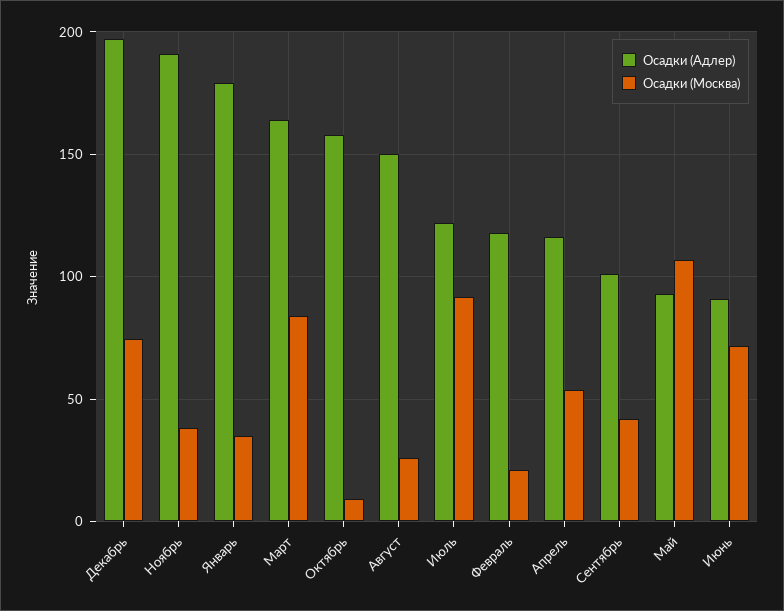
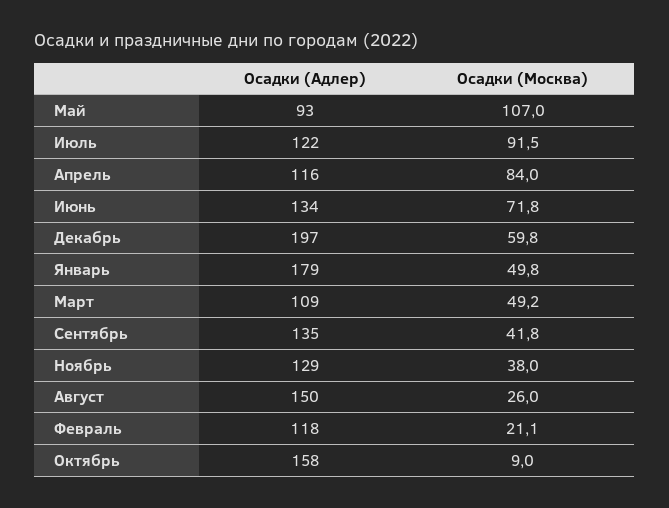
  {
    "Осадки (Адлер)": {
      "Декабрь": 197,
-     "Ноябрь": 190,
+     "Ноябрь": 129,
      "Январь": 179,
-     "Март": 165,
+     "Март": 109,
      "Октябрь": 158,
      "Август": 150,
      "Июль": 122,
      "Февраль": 118,
      "Апрель": 116,
-     "Сентябрь": 100,
+     "Сентябрь": 135,
      "Май": 93,
-     "Июнь": 90
+     "Июнь": 134
    },
    "Осадки (Москва)": {
-     "Декабрь": 75,
+     "Декабрь": 59.8,
      "Ноябрь": 38,
-     "Январь": 35,
+     "Январь": 49.8,
-     "Март": 85,
+     "Март": 49.2,
      "Октябрь": 9,
      "Август": 26,
      "Июль": 91.5,
      "Февраль": 21.1,
-     "Апрель": 55,
+     "Апрель": 84,
      "Сентябрь": 41.8,
      "Май": 107,
      "Июнь": 71.8
    }
  }

